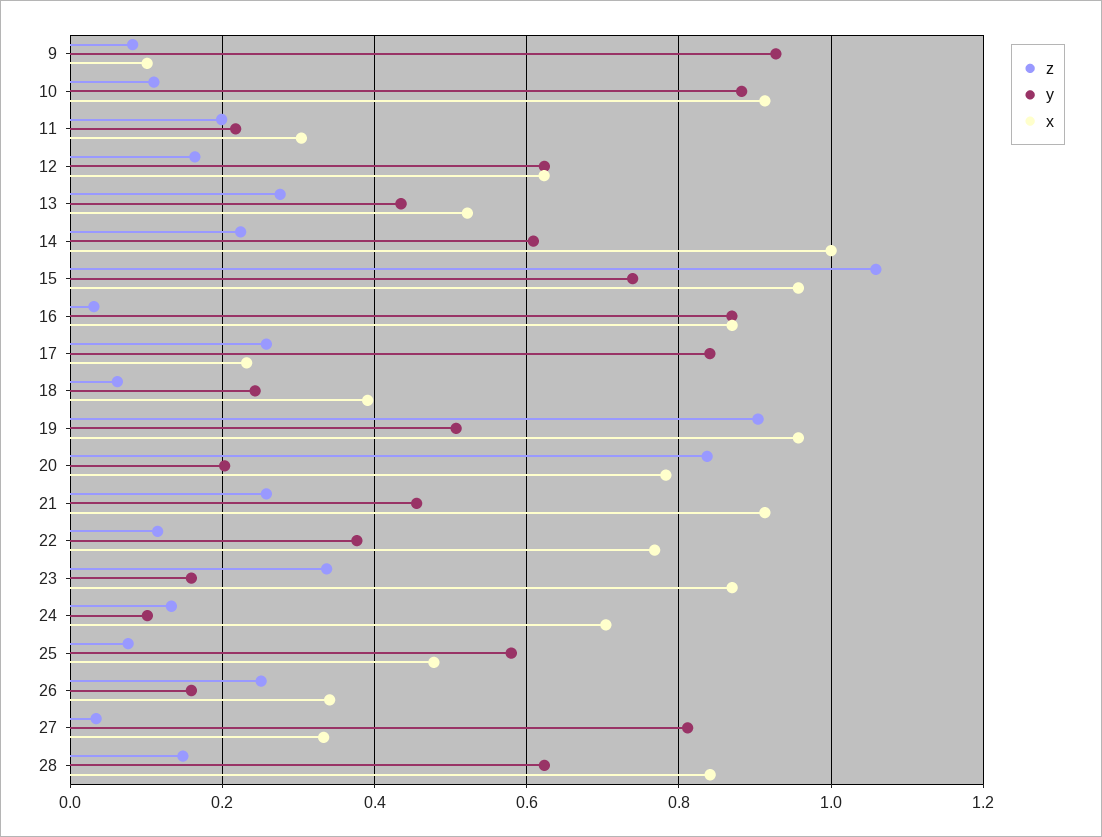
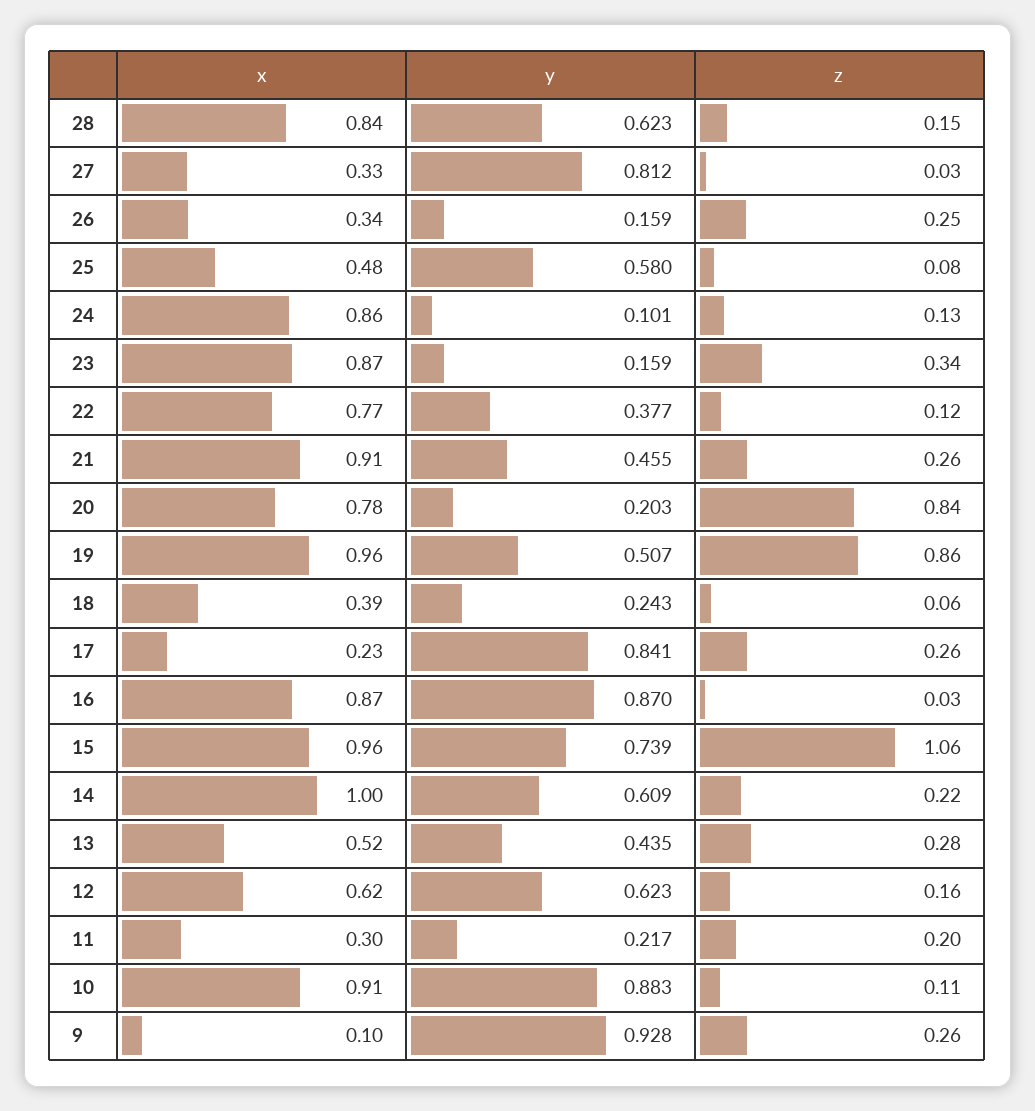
  {
    "z": {
-     "9": 0.08,
+     "9": 0.26,
      "10": 0.11,
      "11": 0.2,
      "12": 0.16,
      "13": 0.28,
      "14": 0.22,
      "15": 1.06,
      "16": 0.03,
      "17": 0.26,
      "18": 0.06,
-     "19": 0.9,
+     "19": 0.86,
      "20": 0.84,
      "21": 0.26,
      "22": 0.12,
      "23": 0.34,
      "24": 0.13,
      "25": 0.08,
      "26": 0.25,
      "27": 0.03,
      "28": 0.15
    },
    "y": {
      "9": 0.928,
      "10": 0.883,
      "11": 0.217,
      "12": 0.623,
      "13": 0.435,
      "14": 0.609,
      "15": 0.739,
      "16": 0.87,
      "17": 0.841,
      "18": 0.243,
      "19": 0.507,
      "20": 0.203,
      "21": 0.455,
      "22": 0.377,
      "23": 0.159,
      "24": 0.101,
      "25": 0.58,
      "26": 0.159,
      "27": 0.812,
      "28": 0.623
    },
    "x": {
      "9": 0.1,
      "10": 0.91,
      "11": 0.3,
      "12": 0.62,
      "13": 0.52,
      "14": 1,
      "15": 0.96,
      "16": 0.87,
      "17": 0.23,
      "18": 0.39,
      "19": 0.96,
      "20": 0.78,
      "21": 0.91,
      "22": 0.77,
      "23": 0.87,
-     "24": 0.7,
+     "24": 0.86,
      "25": 0.48,
      "26": 0.34,
      "27": 0.33,
      "28": 0.84
    }
  }

